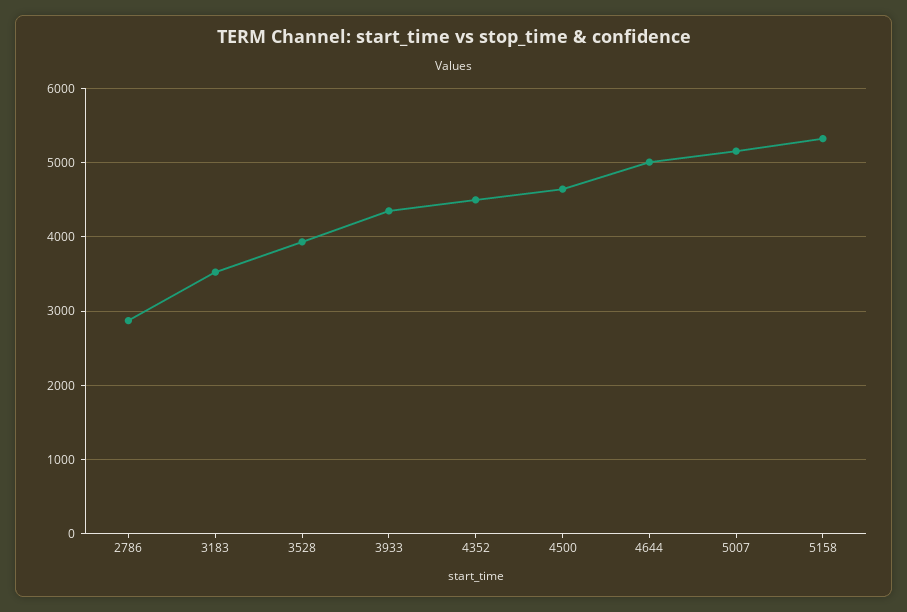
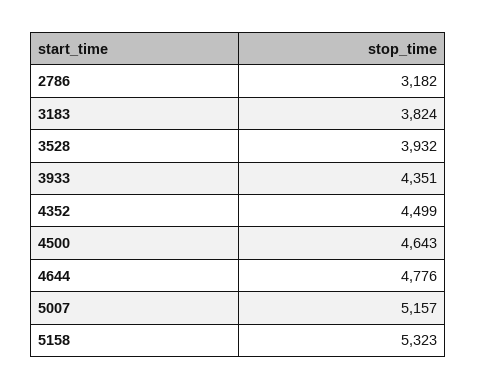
  {
-   "2786": 2900,
+   "2786": 3182,
-   "3183": 3500,
+   "3183": 3824,
    "3528": 3932,
    "3933": 4351,
    "4352": 4499,
    "4500": 4643,
-   "4644": 5000,
+   "4644": 4776,
    "5007": 5157,
    "5158": 5323
  }

